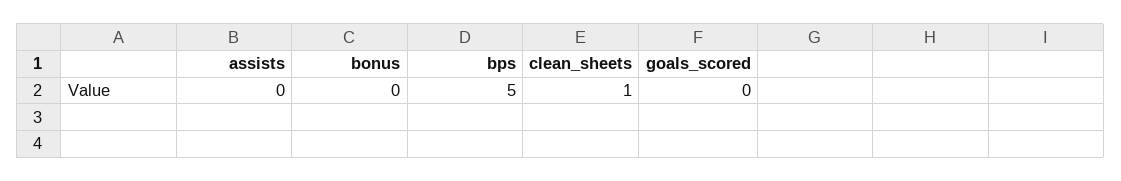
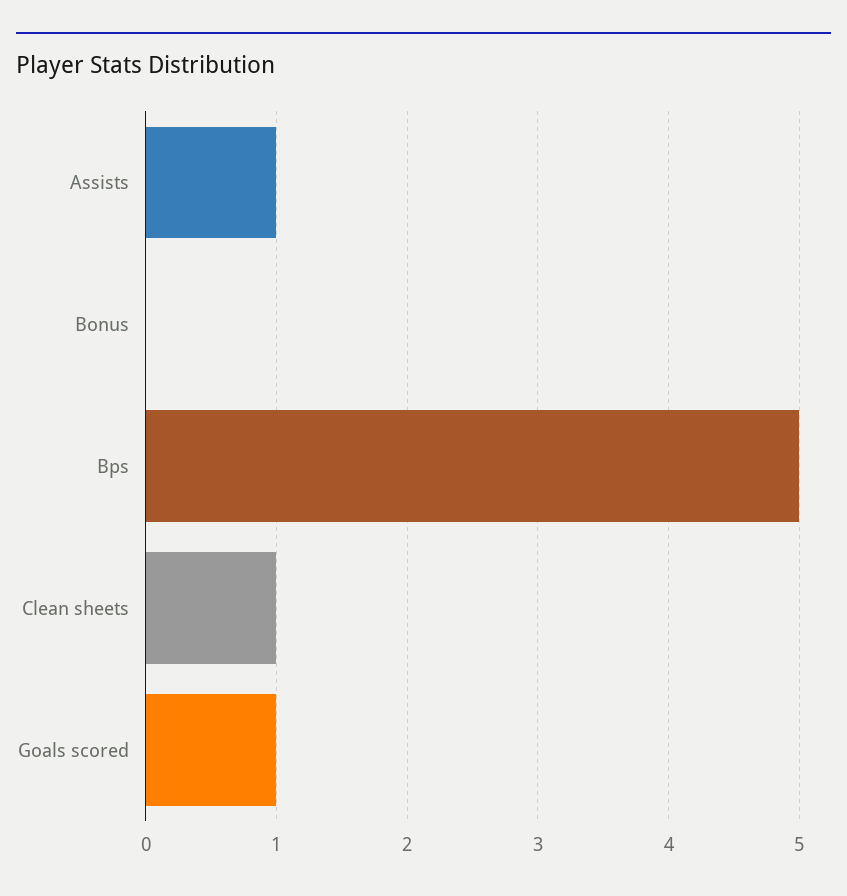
  {
-   "assists": 0,
+   "assists": 1,
    "bonus": 0,
    "bps": 5,
    "clean_sheets": 1,
-   "goals_scored": 0
+   "goals_scored": 1
  }

